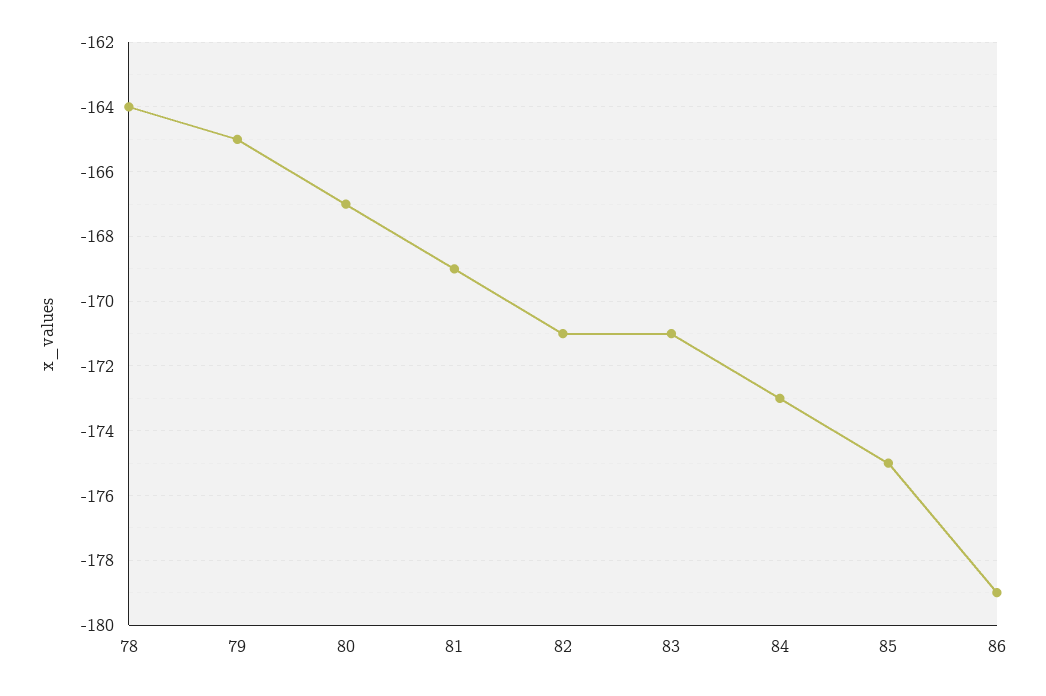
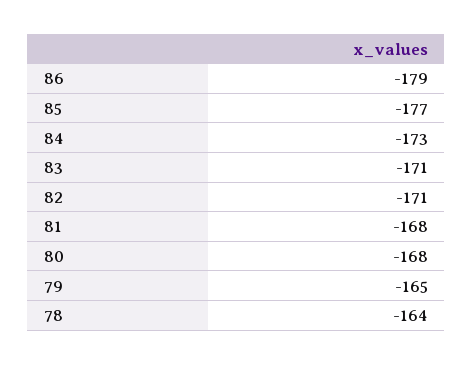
  {
    "78": -164,
    "79": -165,
-   "80": -167,
+   "80": -168,
-   "81": -169,
+   "81": -168,
    "82": -171,
    "83": -171,
    "84": -173,
-   "85": -175,
+   "85": -177,
    "86": -179
  }

